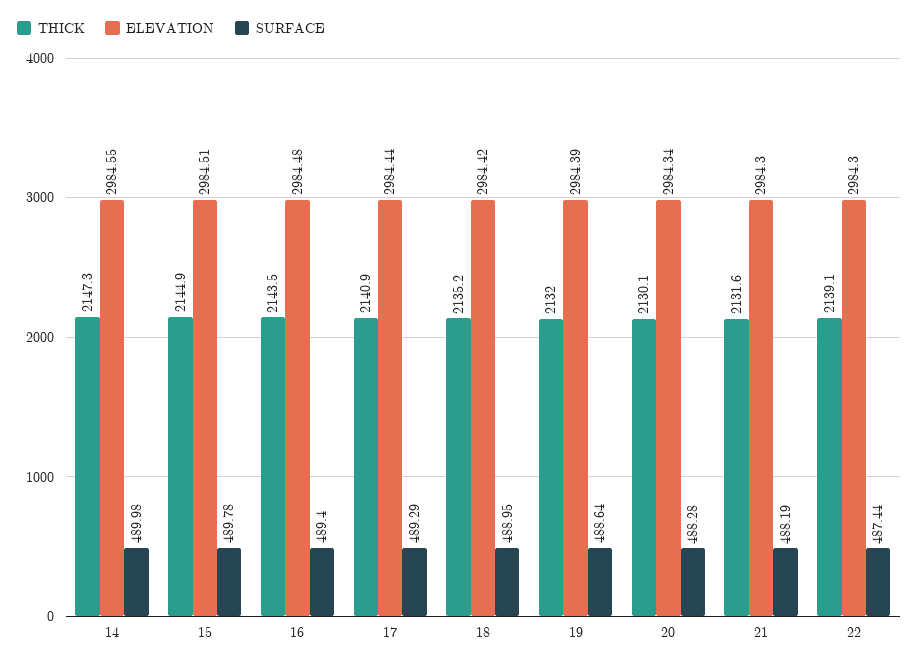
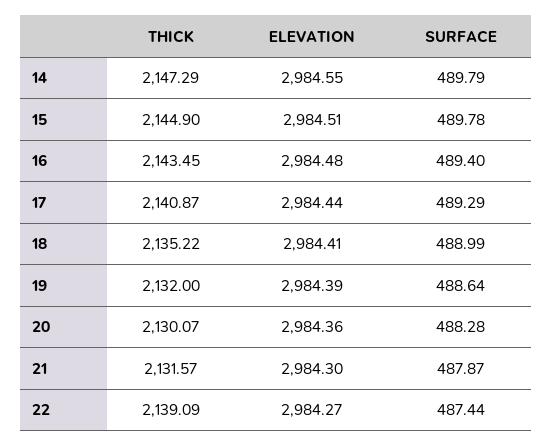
  {
    "THICK": {
      "14": 2147.29,
      "15": 2144.9,
      "16": 2143.45,
      "17": 2140.87,
      "18": 2135.22,
      "19": 2132,
      "20": 2130.07,
      "21": 2131.57,
      "22": 2139.09
    },
    "ELEVATION": {
      "14": 2984.55,
      "15": 2984.51,
      "16": 2984.48,
      "17": 2984.44,
-     "18": 2984.42,
+     "18": 2984.41,
      "19": 2984.39,
-     "20": 2984.34,
+     "20": 2984.36,
      "21": 2984.3,
-     "22": 2984.3
+     "22": 2984.27
    },
    "SURFACE": {
-     "14": 489.98,
+     "14": 489.79,
      "15": 489.78,
      "16": 489.4,
      "17": 489.29,
-     "18": 488.95,
+     "18": 488.99,
      "19": 488.64,
      "20": 488.28,
-     "21": 488.19,
+     "21": 487.87,
      "22": 487.44
    }
  }

